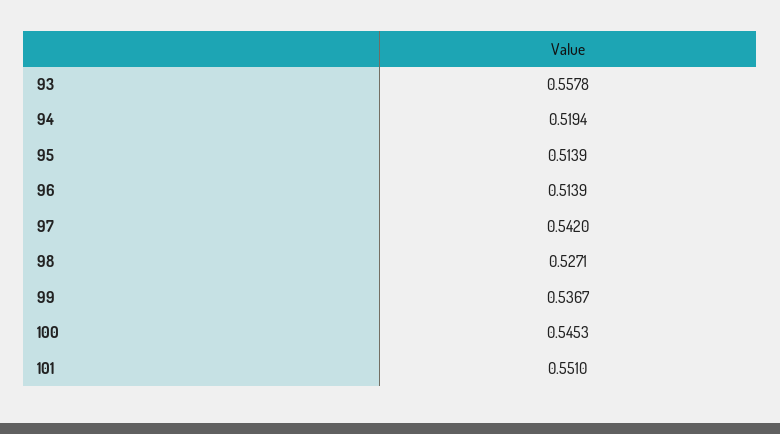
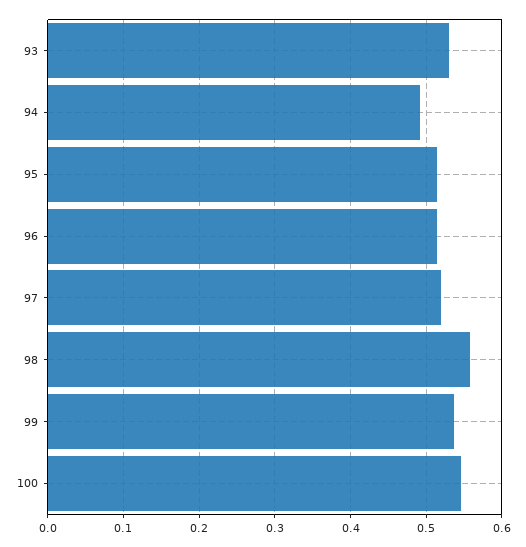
  {
-   "93": 0.5578,
+   "93": 0.53,
-   "94": 0.5194,
+   "94": 0.49,
    "95": 0.5139,
    "96": 0.5139,
-   "97": 0.542,
+   "97": 0.52,
-   "98": 0.5271,
+   "98": 0.56,
    "99": 0.5367,
-   "100": 0.5453,
+   "100": 0.5453
-   "101": 0.551
  }

